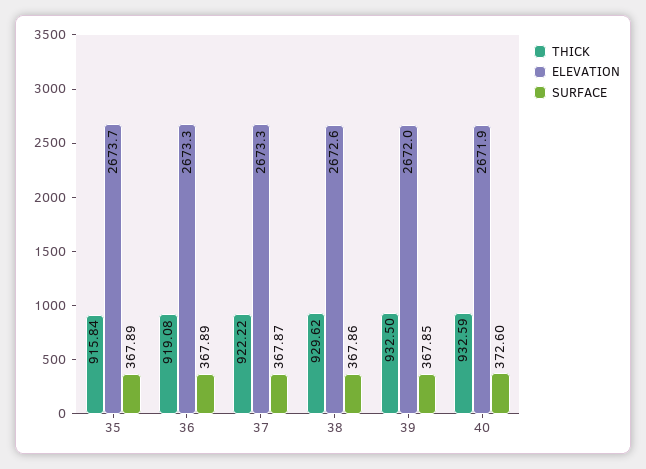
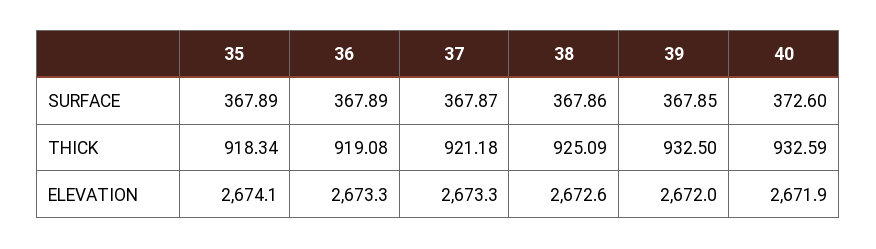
  {
    "THICK": {
-     "35": 915.84,
+     "35": 918.34,
      "36": 919.08,
-     "37": 922.22,
+     "37": 921.18,
-     "38": 929.62,
+     "38": 925.09,
      "39": 932.5,
      "40": 932.59
    },
    "ELEVATION": {
-     "35": 2673.7,
+     "35": 2674.1,
      "36": 2673.3,
      "37": 2673.3,
      "38": 2672.6,
      "39": 2672,
      "40": 2671.9
    },
    "SURFACE": {
      "35": 367.89,
      "36": 367.89,
      "37": 367.87,
      "38": 367.86,
      "39": 367.85,
      "40": 372.6
    }
  }

